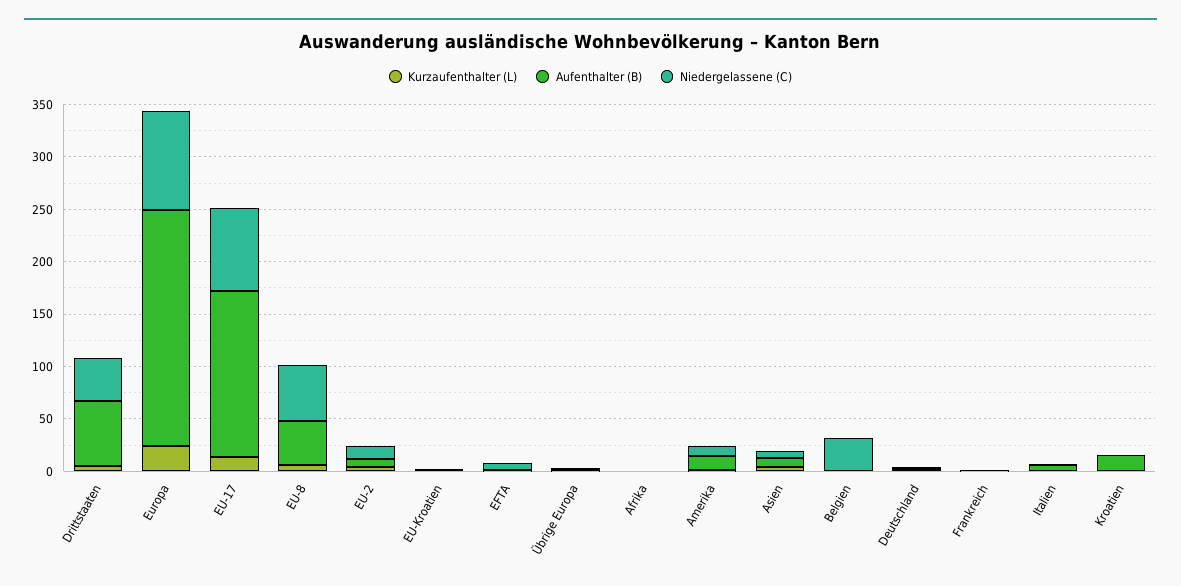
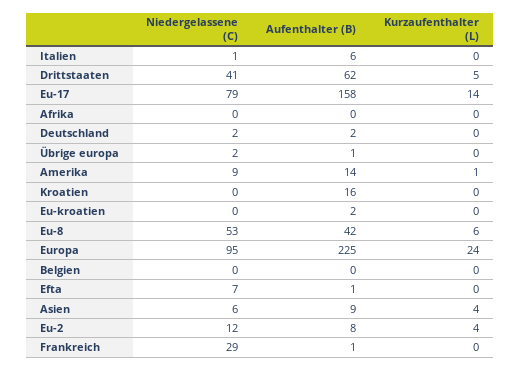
  {
    "Kurzaufenthalter (L)": {
      "Drittstaaten": 5,
      "Europa": 24,
      "EU-17": 14,
      "EU-8": 6,
      "EU-2": 4,
      "EU-Kroatien": 0,
      "EFTA": 0,
      "Übrige Europa": 0,
      "Afrika": 0,
      "Amerika": 1,
      "Asien": 4,
      "Belgien": 0,
      "Deutschland": 0,
      "Frankreich": 0,
      "Italien": 0,
      "Kroatien": 0
    },
    "Aufenthalter (B)": {
      "Drittstaaten": 62,
      "Europa": 225,
      "EU-17": 158,
      "EU-8": 42,
      "EU-2": 8,
      "EU-Kroatien": 2,
      "EFTA": 1,
      "Übrige Europa": 1,
      "Afrika": 0,
      "Amerika": 14,
      "Asien": 9,
      "Belgien": 0,
      "Deutschland": 2,
      "Frankreich": 1,
      "Italien": 6,
      "Kroatien": 16
    },
    "Niedergelassene (C)": {
      "Drittstaaten": 41,
      "Europa": 95,
      "EU-17": 79,
      "EU-8": 53,
      "EU-2": 12,
      "EU-Kroatien": 0,
      "EFTA": 7,
      "Übrige Europa": 2,
      "Afrika": 0,
      "Amerika": 9,
      "Asien": 6,
-     "Belgien": 30,
+     "Belgien": 0,
      "Deutschland": 2,
-     "Frankreich": 0,
+     "Frankreich": 29,
      "Italien": 1,
      "Kroatien": 0
    }
  }

